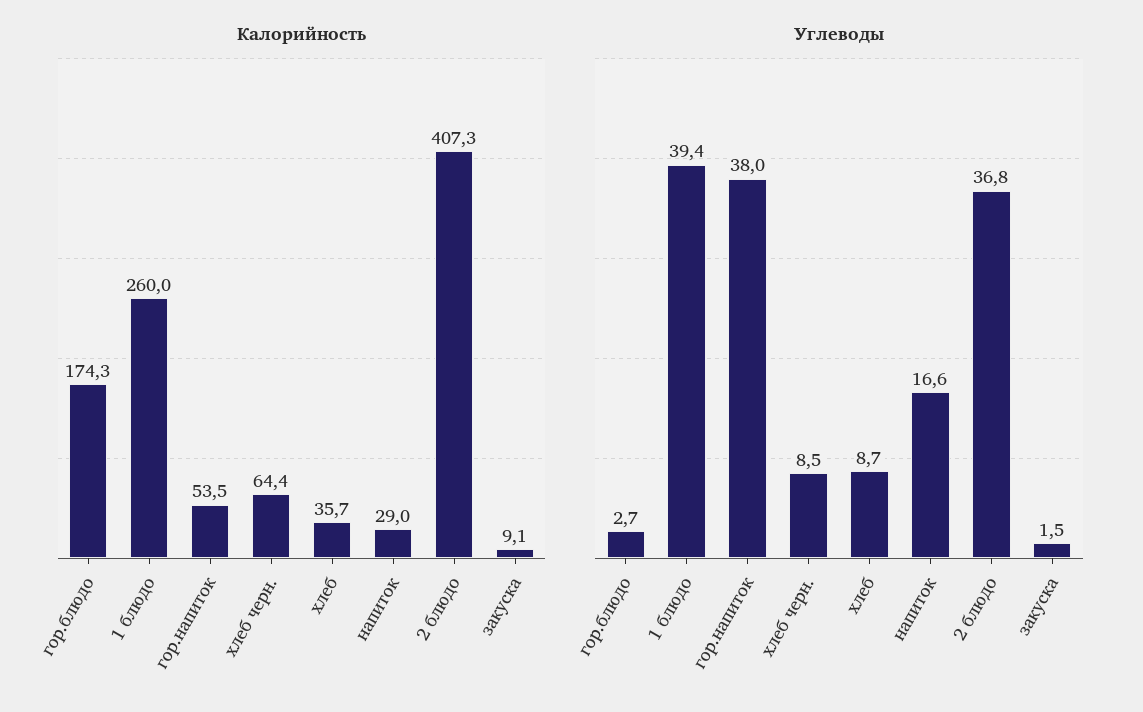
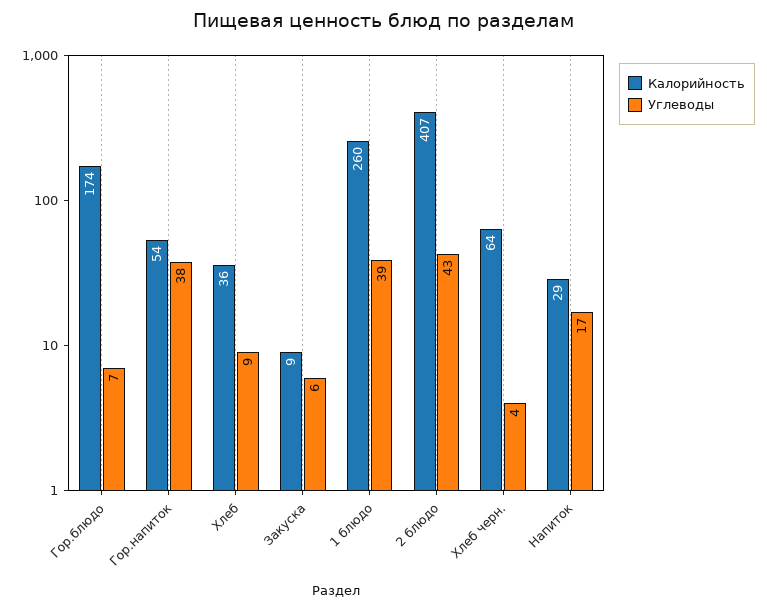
  {
    "Калорийность": {
      "гор.блюдо": 174.3,
      "1 блюдо": 260,
      "гор.напиток": 53.5,
      "хлеб черн.": 64.4,
      "хлеб": 35.7,
      "напиток": 29,
      "2 блюдо": 407.3,
      "закуска": 9.1
    },
    "Углеводы": {
-     "гор.блюдо": 2.7,
+     "гор.блюдо": 7,
      "1 блюдо": 39.4,
      "гор.напиток": 38,
-     "хлеб черн.": 8.5,
+     "хлеб черн.": 4,
      "хлеб": 8.7,
      "напиток": 16.6,
-     "2 блюдо": 36.8,
+     "2 блюдо": 43,
-     "закуска": 1.5
+     "закуска": 6
    }
  }

